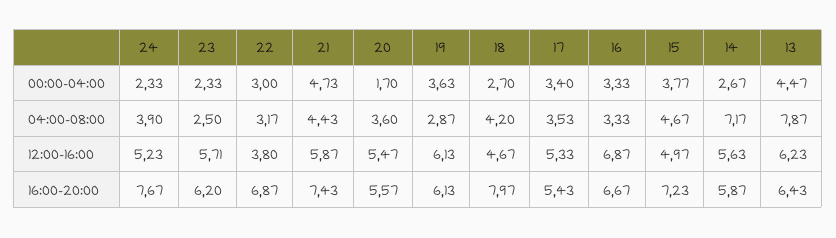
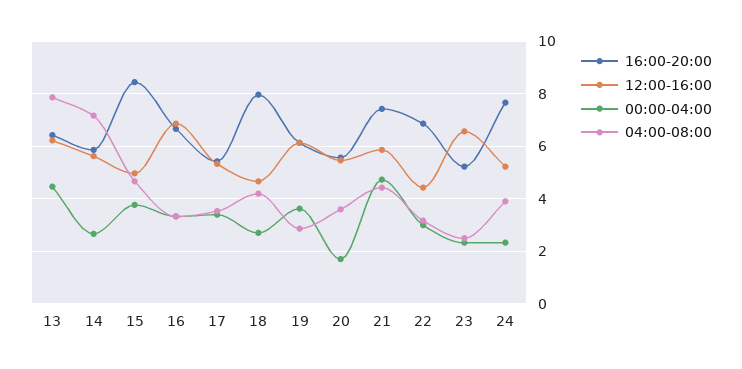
  {
    "00:00-04:00": {
      "24": 2.33,
      "23": 2.33,
      "22": 3,
      "21": 4.73,
      "20": 1.7,
      "19": 3.63,
      "18": 2.7,
      "17": 3.4,
      "16": 3.33,
      "15": 3.77,
      "14": 2.67,
      "13": 4.47
    },
    "04:00-08:00": {
      "24": 3.9,
      "23": 2.5,
      "22": 3.17,
      "21": 4.43,
      "20": 3.6,
      "19": 2.87,
      "18": 4.2,
      "17": 3.53,
      "16": 3.33,
      "15": 4.67,
      "14": 7.17,
      "13": 7.87
    },
    "12:00-16:00": {
      "24": 5.23,
-     "23": 5.71,
+     "23": 6.5,
-     "22": 3.8,
+     "22": 4.5,
      "21": 5.87,
      "20": 5.47,
      "19": 6.13,
      "18": 4.67,
      "17": 5.33,
      "16": 6.87,
      "15": 4.97,
      "14": 5.63,
      "13": 6.23
    },
    "16:00-20:00": {
      "24": 7.67,
-     "23": 6.2,
+     "23": 5.25,
      "22": 6.87,
      "21": 7.43,
      "20": 5.57,
      "19": 6.13,
      "18": 7.97,
      "17": 5.43,
      "16": 6.67,
-     "15": 7.23,
+     "15": 8.5,
      "14": 5.87,
      "13": 6.43
    }
  }

